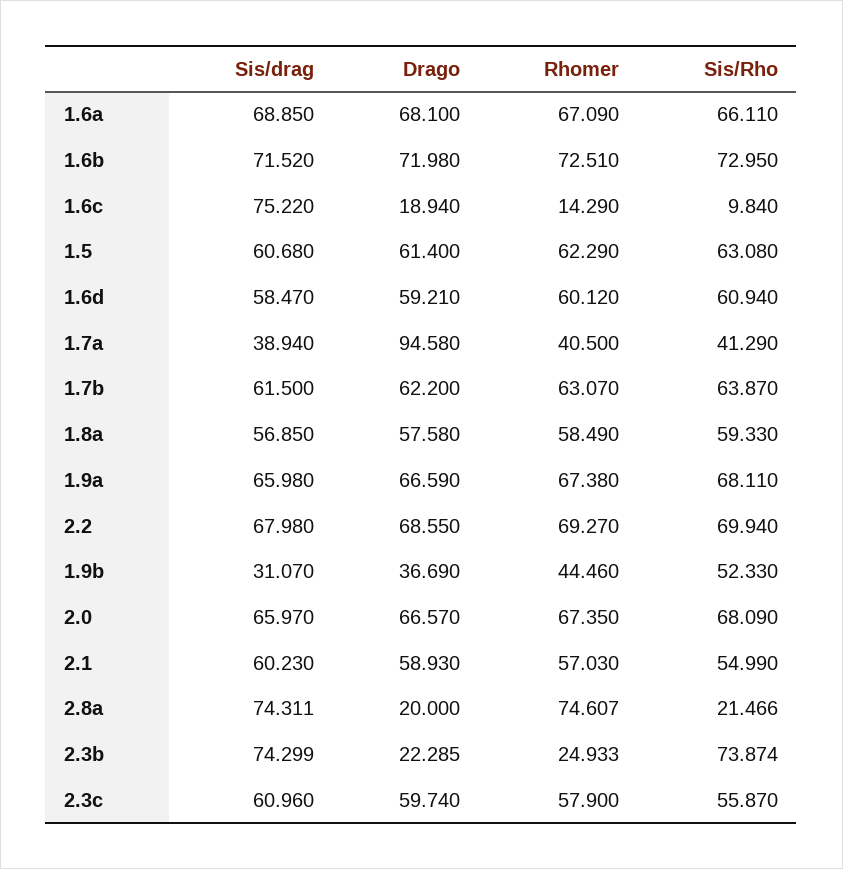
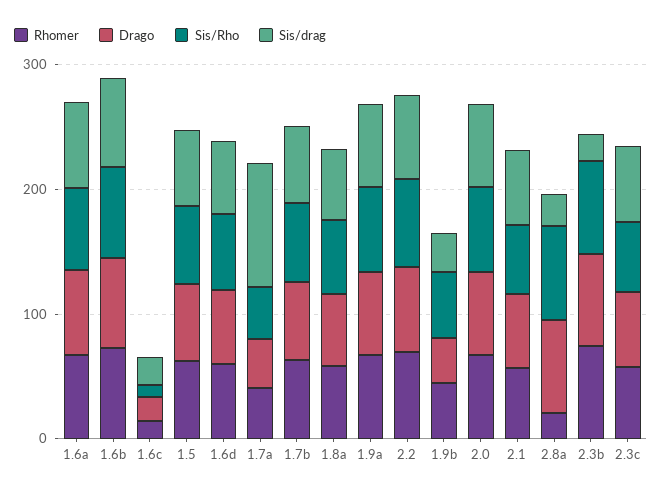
  {
    "Sis/drag": {
      "1.6a": 68.85,
      "1.6b": 71.52,
-     "1.6c": 75.22,
+     "1.6c": 20,
      "1.5": 60.68,
      "1.6d": 58.47,
-     "1.7a": 38.94,
+     "1.7a": 100,
      "1.7b": 61.5,
      "1.8a": 56.85,
      "1.9a": 65.98,
      "2.2": 67.98,
      "1.9b": 31.07,
      "2.0": 65.97,
      "2.1": 60.23,
-     "2.8a": 74.311,
+     "2.8a": 20,
-     "2.3b": 74.299,
+     "2.3b": 20,
      "2.3c": 60.96
    },
    "Drago": {
      "1.6a": 68.1,
      "1.6b": 71.98,
      "1.6c": 18.94,
      "1.5": 61.4,
      "1.6d": 59.21,
-     "1.7a": 94.58,
+     "1.7a": 40,
      "1.7b": 62.2,
      "1.8a": 57.58,
      "1.9a": 66.59,
      "2.2": 68.55,
      "1.9b": 36.69,
      "2.0": 66.57,
      "2.1": 58.93,
-     "2.8a": 20,
+     "2.8a": 80,
-     "2.3b": 22.285,
+     "2.3b": 80,
      "2.3c": 59.74
    },
    "Rhomer": {
      "1.6a": 67.09,
      "1.6b": 72.51,
      "1.6c": 14.29,
      "1.5": 62.29,
      "1.6d": 60.12,
      "1.7a": 40.5,
      "1.7b": 63.07,
      "1.8a": 58.49,
      "1.9a": 67.38,
      "2.2": 69.27,
      "1.9b": 44.46,
      "2.0": 67.35,
      "2.1": 57.03,
-     "2.8a": 74.607,
+     "2.8a": 20,
-     "2.3b": 24.933,
+     "2.3b": 80,
      "2.3c": 57.9
    },
    "Sis/Rho": {
      "1.6a": 66.11,
      "1.6b": 72.95,
      "1.6c": 9.84,
      "1.5": 63.08,
      "1.6d": 60.94,
      "1.7a": 41.29,
      "1.7b": 63.87,
      "1.8a": 59.33,
      "1.9a": 68.11,
      "2.2": 69.94,
      "1.9b": 52.33,
      "2.0": 68.09,
      "2.1": 54.99,
-     "2.8a": 21.466,
+     "2.8a": 80,
      "2.3b": 73.874,
      "2.3c": 55.87
    }
  }

